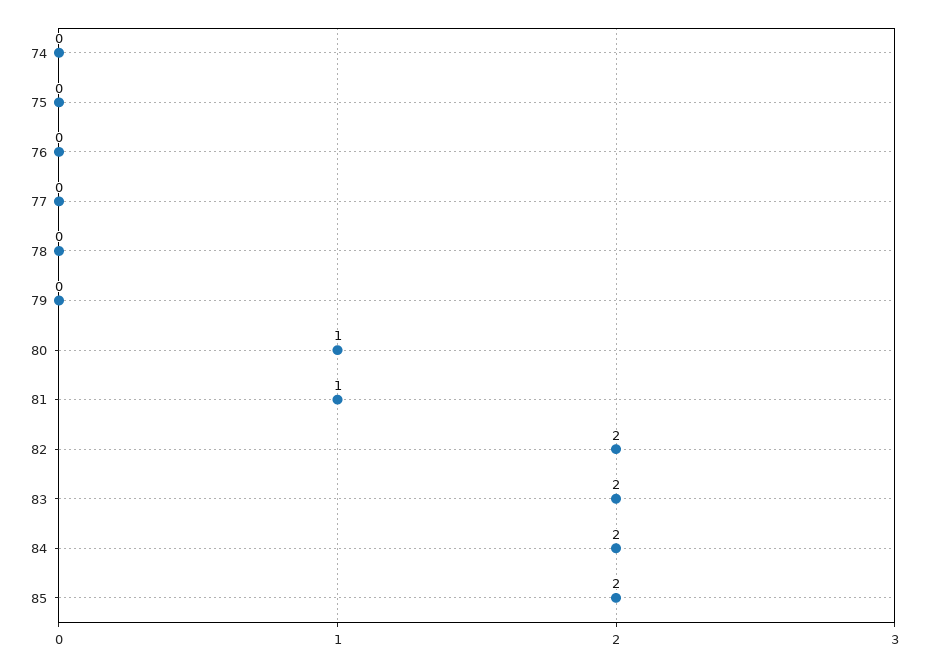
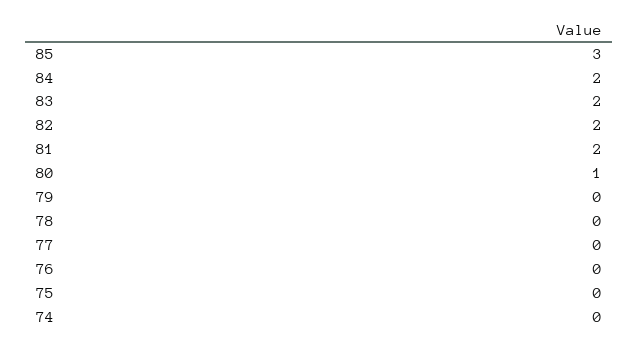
  {
    "74": 0,
    "75": 0,
    "76": 0,
    "77": 0,
    "78": 0,
    "79": 0,
    "80": 1,
-   "81": 1,
+   "81": 2,
    "82": 2,
    "83": 2,
    "84": 2,
-   "85": 2
+   "85": 3
  }

